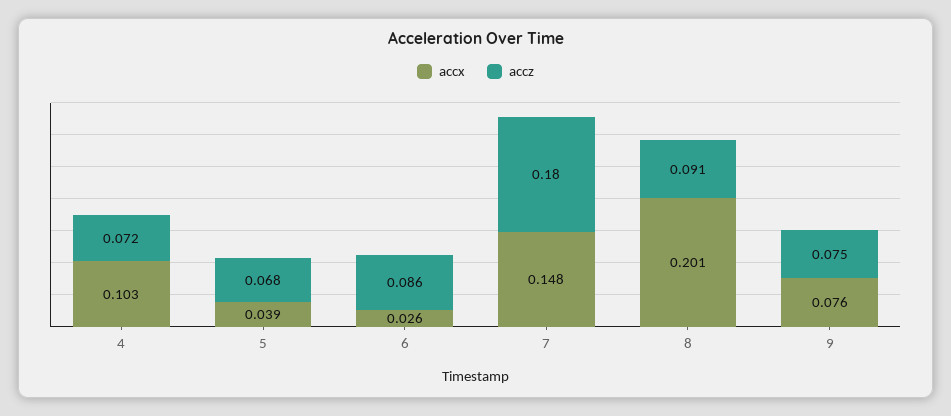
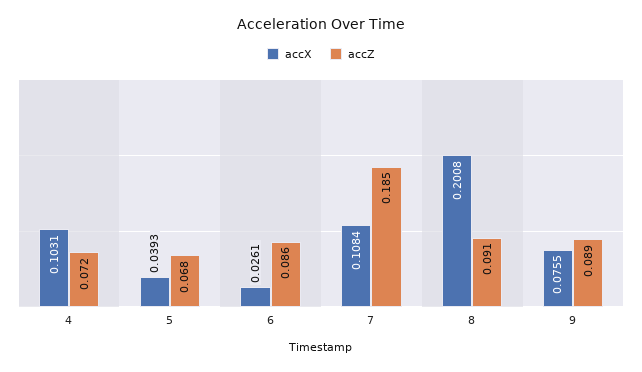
  {
    "accx": {
      "4": 0.1031,
      "5": 0.0393,
      "6": 0.0261,
-     "7": 0.148,
+     "7": 0.1084,
      "8": 0.2008,
      "9": 0.0755
    },
    "accz": {
      "4": 0.072,
      "5": 0.068,
      "6": 0.086,
-     "7": 0.18,
+     "7": 0.185,
      "8": 0.091,
-     "9": 0.075
+     "9": 0.089
    }
  }

